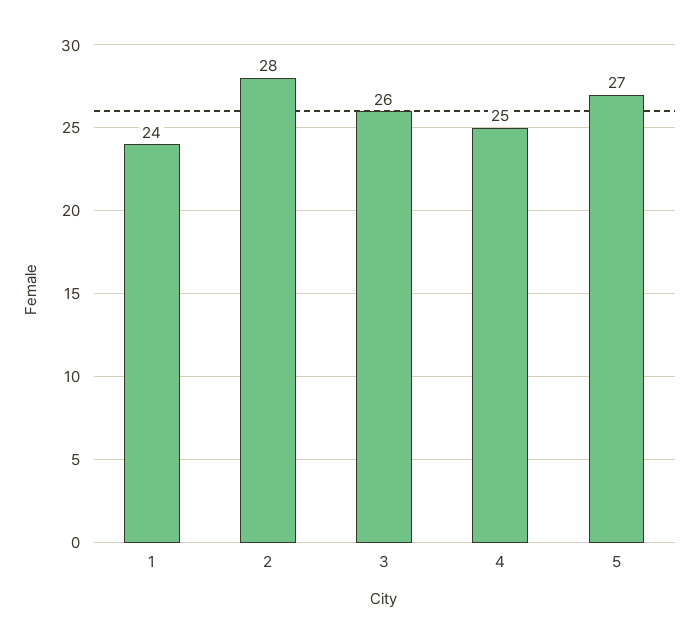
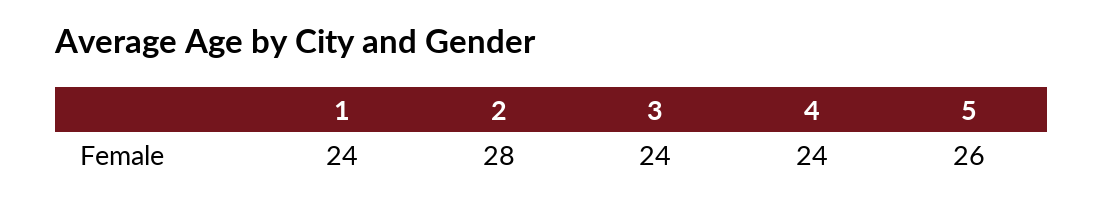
  {
    "1": 24,
    "2": 28,
-   "3": 26,
+   "3": 24,
-   "4": 25,
+   "4": 24,
-   "5": 27
+   "5": 26
  }

